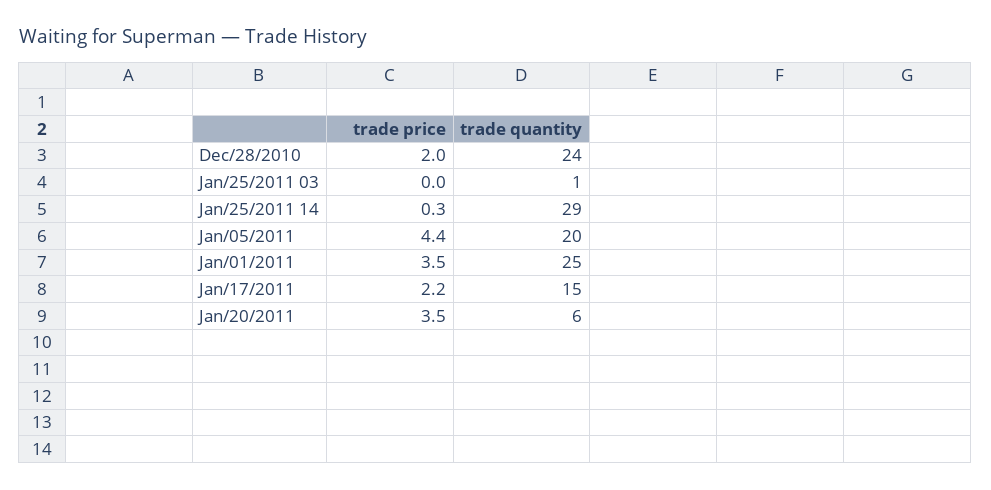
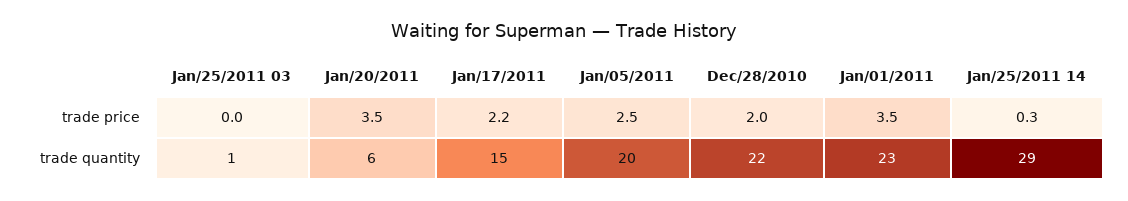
  {
    "trade price": {
      "Dec/28/2010": 2,
      "Jan/25/2011 03": 0,
      "Jan/25/2011 14": 0.3,
-     "Jan/05/2011": 4.4,
+     "Jan/05/2011": 2.5,
      "Jan/01/2011": 3.5,
      "Jan/17/2011": 2.2,
      "Jan/20/2011": 3.5
    },
    "trade quantity": {
-     "Dec/28/2010": 24,
+     "Dec/28/2010": 22,
      "Jan/25/2011 03": 1,
      "Jan/25/2011 14": 29,
      "Jan/05/2011": 20,
-     "Jan/01/2011": 25,
+     "Jan/01/2011": 23,
      "Jan/17/2011": 15,
      "Jan/20/2011": 6
    }
  }

